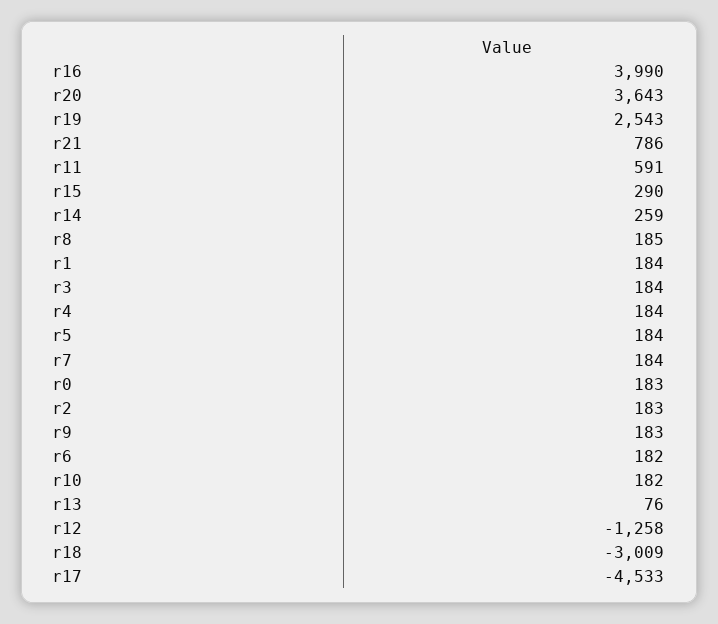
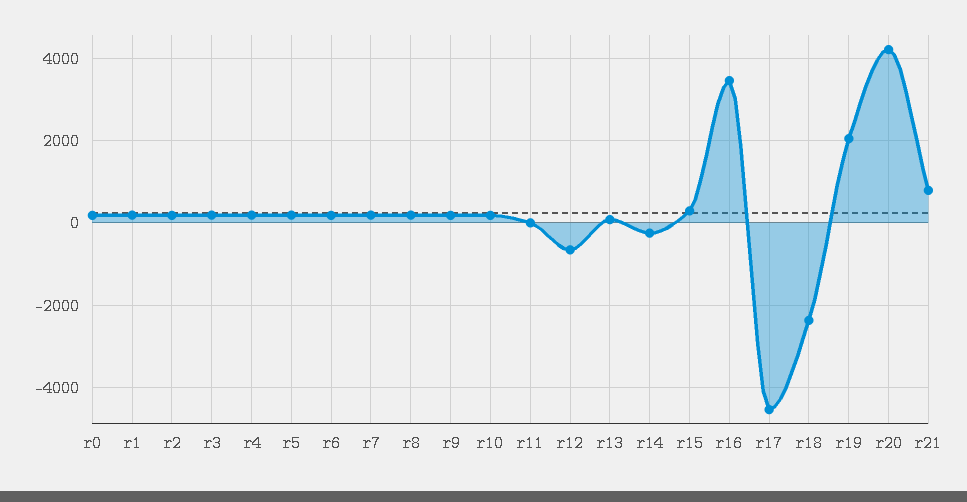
  {
-   "r16": 3990,
+   "r16": 3400,
-   "r20": 3643,
+   "r20": 4200,
-   "r19": 2543,
+   "r19": 2000,
    "r21": 786,
-   "r11": 591,
+   "r11": 0,
    "r15": 290,
-   "r14": 259,
+   "r14": -200,
    "r8": 185,
    "r1": 184,
    "r3": 184,
    "r4": 184,
    "r5": 184,
    "r7": 184,
    "r0": 183,
    "r2": 183,
    "r9": 183,
    "r6": 182,
    "r10": 182,
    "r13": 76,
-   "r12": -1258,
+   "r12": -600,
-   "r18": -3009,
+   "r18": -2400,
    "r17": -4533
  }

